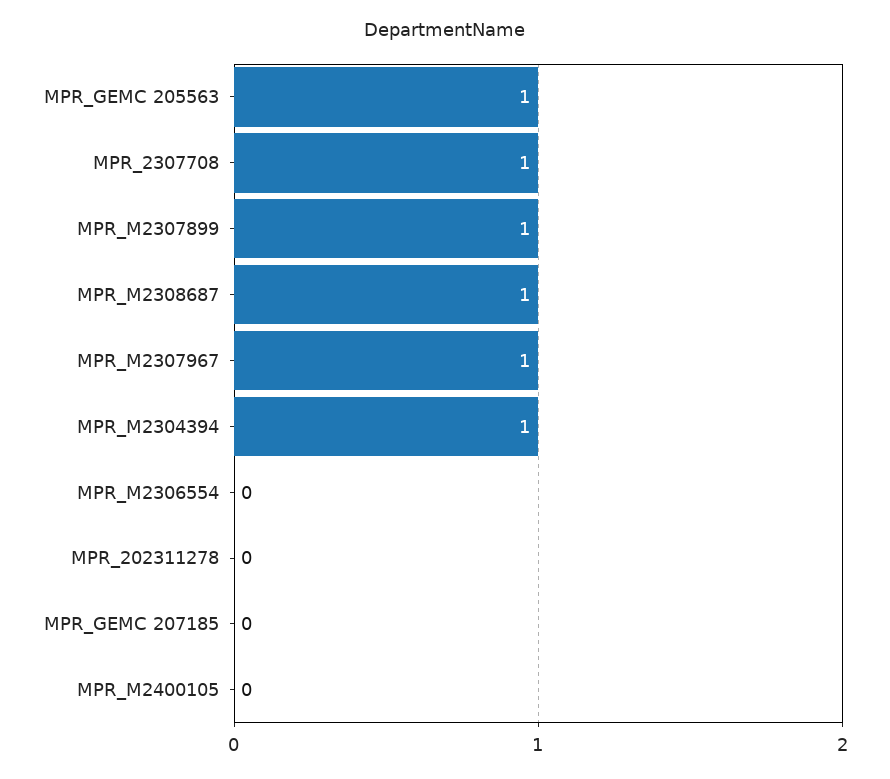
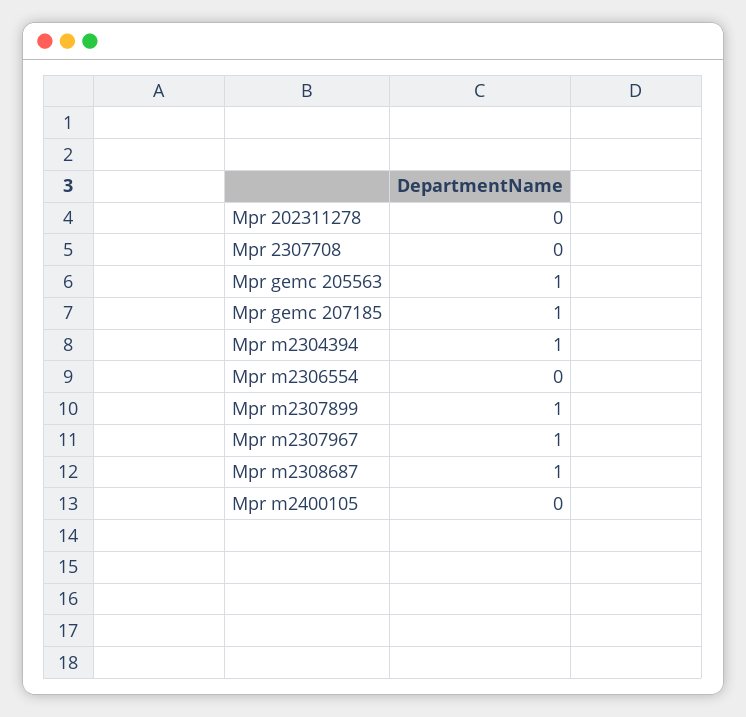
  {
    "MPR_GEMC 205563": 1,
-   "MPR_2307708": 1,
+   "MPR_2307708": 0,
    "MPR_M2307899": 1,
    "MPR_M2308687": 1,
    "MPR_M2307967": 1,
    "MPR_M2304394": 1,
    "MPR_M2306554": 0,
    "MPR_202311278": 0,
-   "MPR_GEMC 207185": 0,
+   "MPR_GEMC 207185": 1,
    "MPR_M2400105": 0
  }

